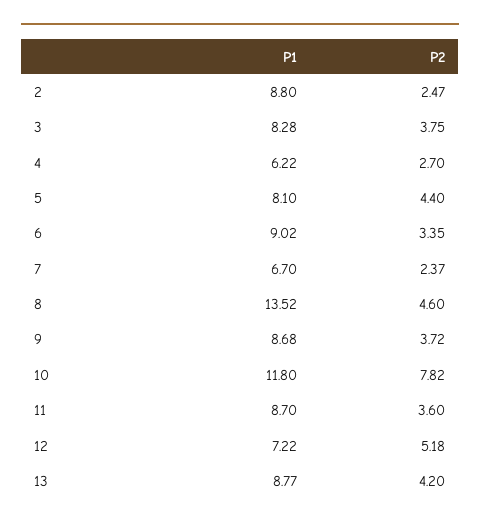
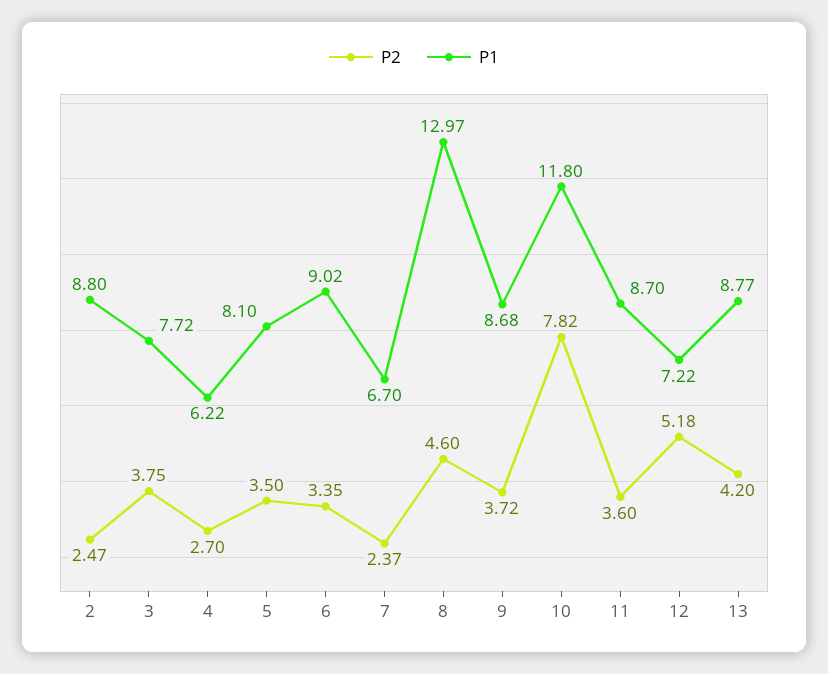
  {
    "P1": {
      "2": 8.8,
-     "3": 8.28,
+     "3": 7.72,
      "4": 6.22,
      "5": 8.1,
      "6": 9.02,
      "7": 6.7,
-     "8": 13.52,
+     "8": 12.97,
      "9": 8.68,
      "10": 11.8,
      "11": 8.7,
      "12": 7.22,
      "13": 8.77
    },
    "P2": {
      "2": 2.47,
      "3": 3.75,
      "4": 2.7,
-     "5": 4.4,
+     "5": 3.5,
      "6": 3.35,
      "7": 2.37,
      "8": 4.6,
      "9": 3.72,
      "10": 7.82,
      "11": 3.6,
      "12": 5.18,
      "13": 4.2
    }
  }

